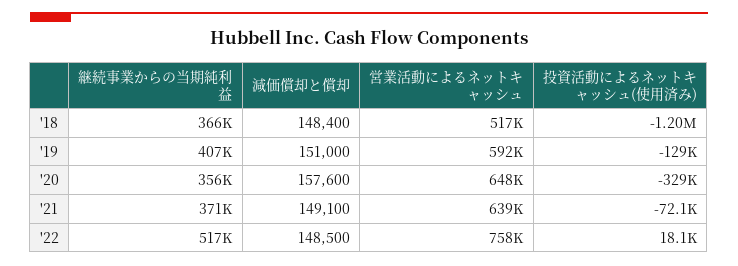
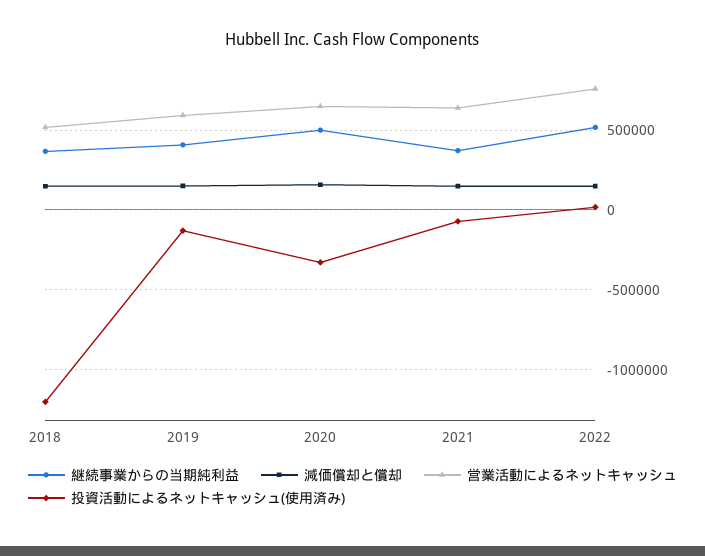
  {
    "継続事業からの当期純利益": {
      "'18": 366000,
      "'19": 407000,
-     "'20": 356000,
+     "'20": 500000,
      "'21": 371000,
      "'22": 517000
    },
    "減価償却と償却": {
      "'18": 148400,
      "'19": 151000,
      "'20": 157600,
      "'21": 149100,
      "'22": 148500
    },
    "営業活動によるネットキャッシュ": {
      "'18": 517000,
      "'19": 592000,
      "'20": 648000,
      "'21": 639000,
      "'22": 758000
    },
    "投資活動によるネットキャッシュ(使用済み)": {
      "'18": -1200000,
      "'19": -129000,
      "'20": -329000,
      "'21": -72100,
      "'22": 18100
    }
  }

